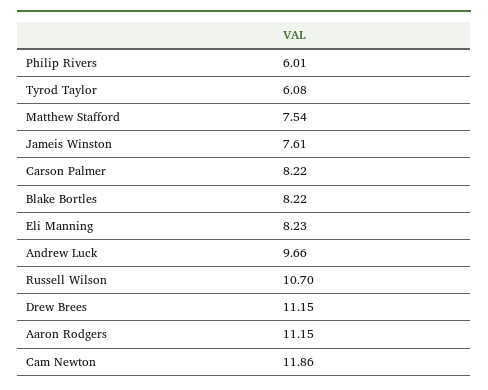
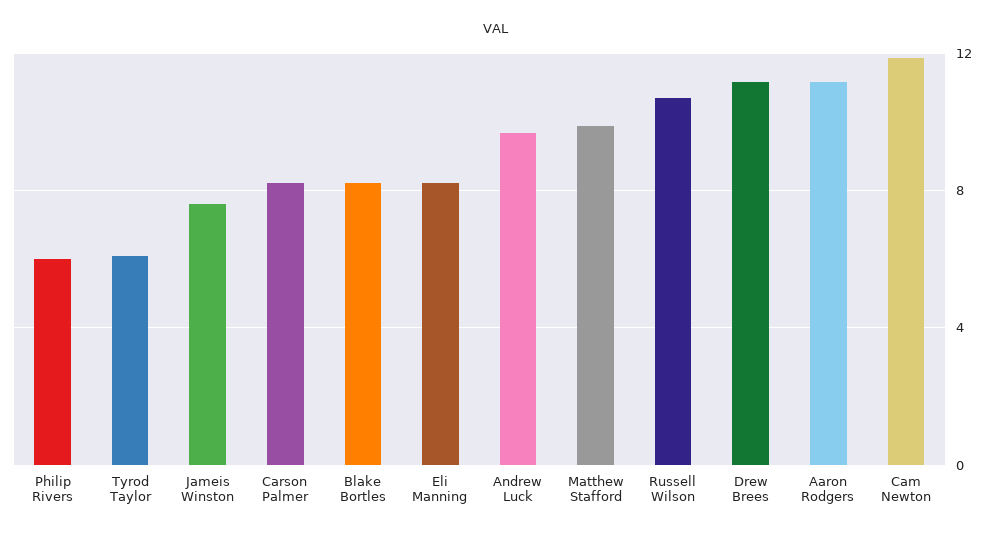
  {
    "Philip Rivers": 6.01,
    "Tyrod Taylor": 6.08,
-   "Matthew Stafford": 7.54,
+   "Matthew Stafford": 10,
    "Jameis Winston": 7.61,
    "Carson Palmer": 8.22,
    "Blake Bortles": 8.22,
    "Eli Manning": 8.23,
    "Andrew Luck": 9.66,
    "Russell Wilson": 10.7,
    "Drew Brees": 11.15,
    "Aaron Rodgers": 11.15,
    "Cam Newton": 11.86
  }

